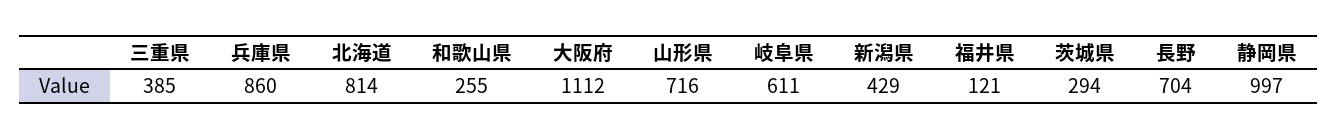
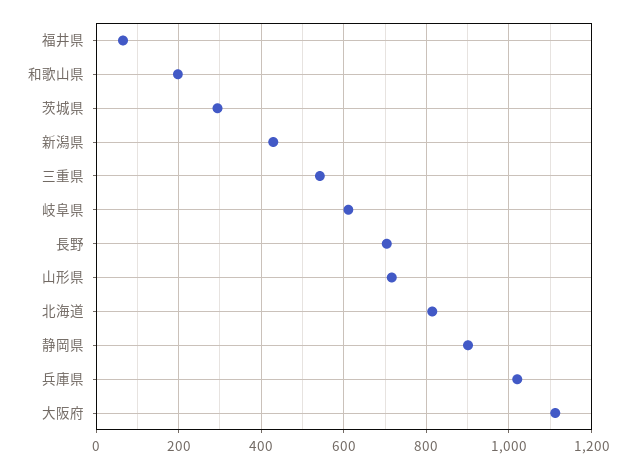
  {
-   "三重県": 385,
+   "三重県": 540,
-   "兵庫県": 860,
+   "兵庫県": 1020,
    "北海道": 814,
-   "和歌山県": 255,
+   "和歌山県": 200,
    "大阪府": 1112,
    "山形県": 716,
    "岐阜県": 611,
    "新潟県": 429,
-   "福井県": 121,
+   "福井県": 60,
    "茨城県": 294,
    "長野": 704,
-   "静岡県": 997
+   "静岡県": 900
  }

